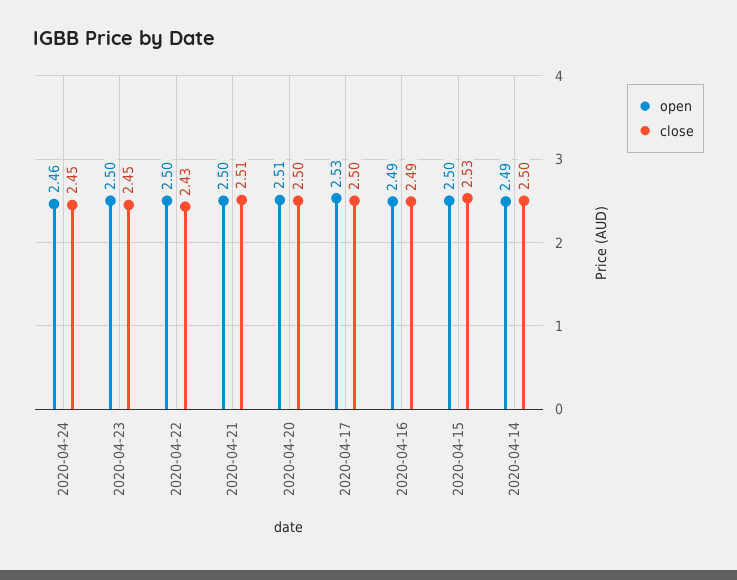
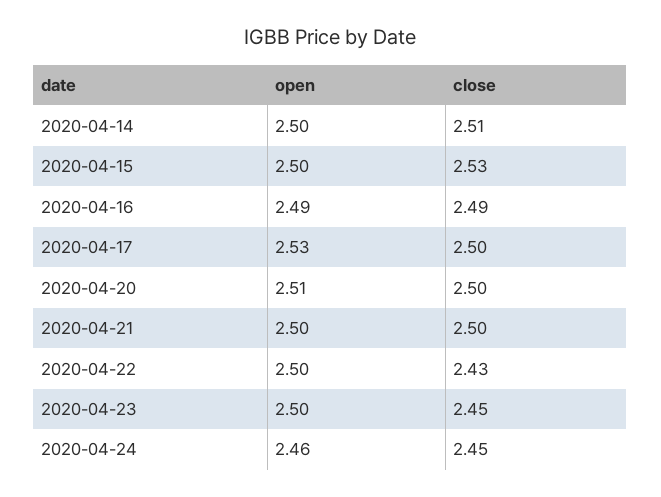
  {
    "open": {
      "2020-04-24": 2.46,
      "2020-04-23": 2.5,
      "2020-04-22": 2.5,
      "2020-04-21": 2.5,
      "2020-04-20": 2.51,
      "2020-04-17": 2.53,
      "2020-04-16": 2.49,
      "2020-04-15": 2.5,
-     "2020-04-14": 2.49
+     "2020-04-14": 2.5
    },
    "close": {
      "2020-04-24": 2.45,
      "2020-04-23": 2.45,
      "2020-04-22": 2.43,
-     "2020-04-21": 2.51,
+     "2020-04-21": 2.5,
      "2020-04-20": 2.5,
      "2020-04-17": 2.5,
      "2020-04-16": 2.49,
      "2020-04-15": 2.53,
-     "2020-04-14": 2.5
+     "2020-04-14": 2.51
    }
  }

